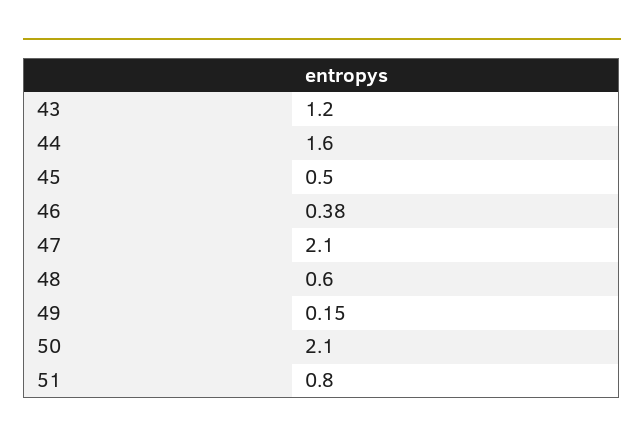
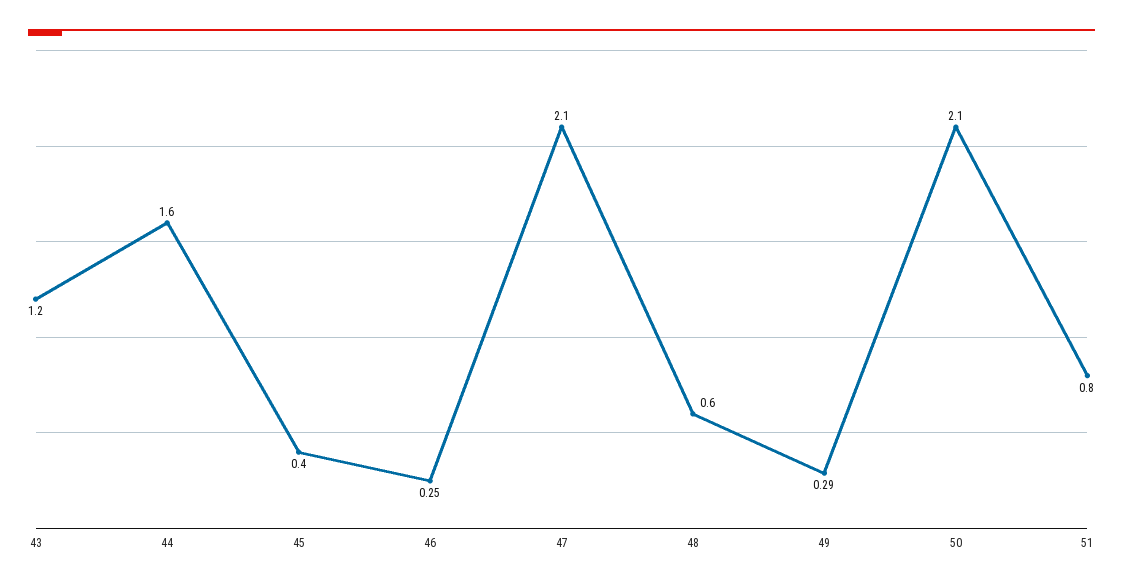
  {
    "43": 1.2,
    "44": 1.6,
-   "45": 0.5,
+   "45": 0.4,
-   "46": 0.38,
+   "46": 0.25,
    "47": 2.1,
    "48": 0.6,
-   "49": 0.15,
+   "49": 0.29,
    "50": 2.1,
    "51": 0.8
  }

